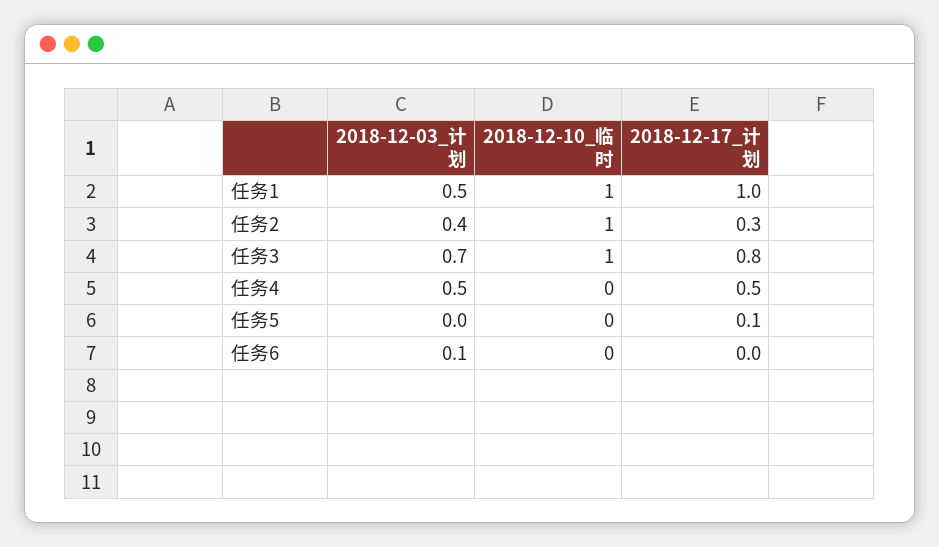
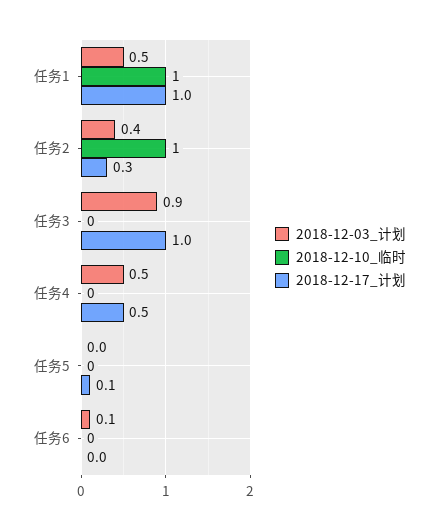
  {
    "2018-12-03_计划": {
      "任务1": 0.5,
      "任务2": 0.4,
-     "任务3": 0.7,
+     "任务3": 0.9,
      "任务4": 0.5,
      "任务5": 0,
      "任务6": 0.1
    },
    "2018-12-10_临时": {
      "任务1": 1,
      "任务2": 1,
-     "任务3": 1,
+     "任务3": 0,
      "任务4": 0,
      "任务5": 0,
      "任务6": 0
    },
    "2018-12-17_计划": {
      "任务1": 1,
      "任务2": 0.3,
-     "任务3": 0.8,
+     "任务3": 1,
      "任务4": 0.5,
      "任务5": 0.1,
      "任务6": 0
    }
  }

